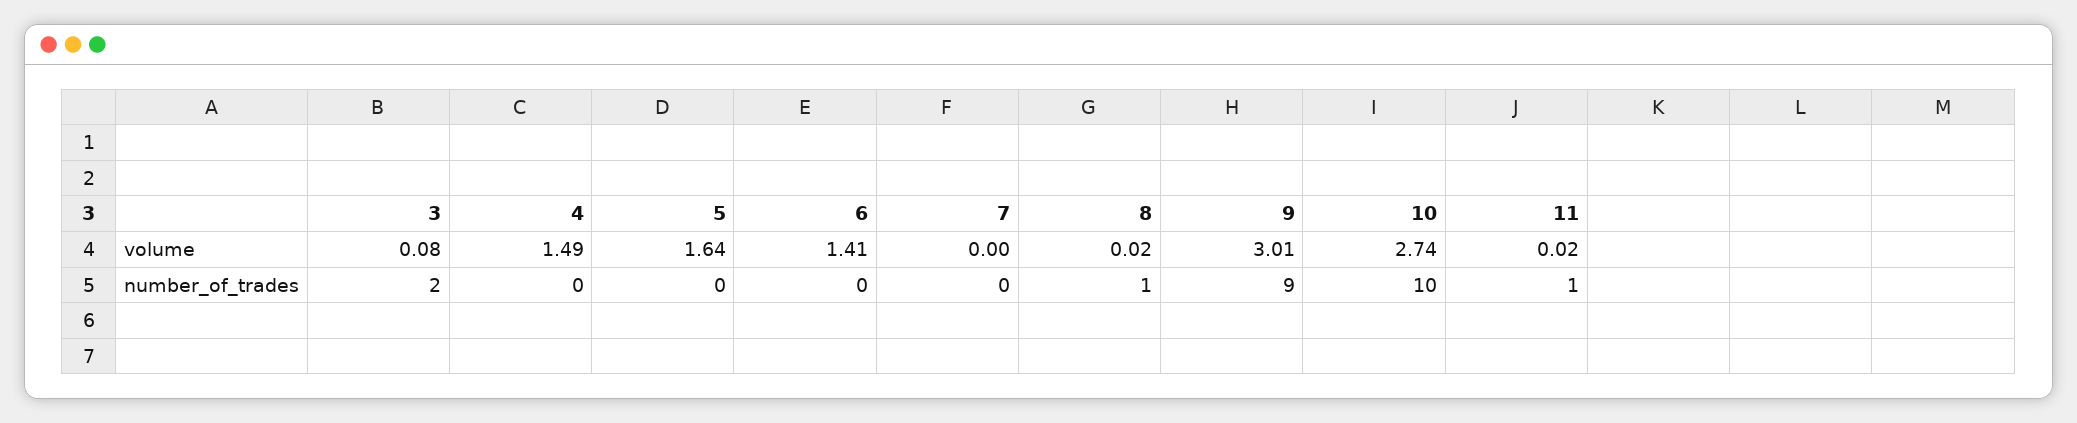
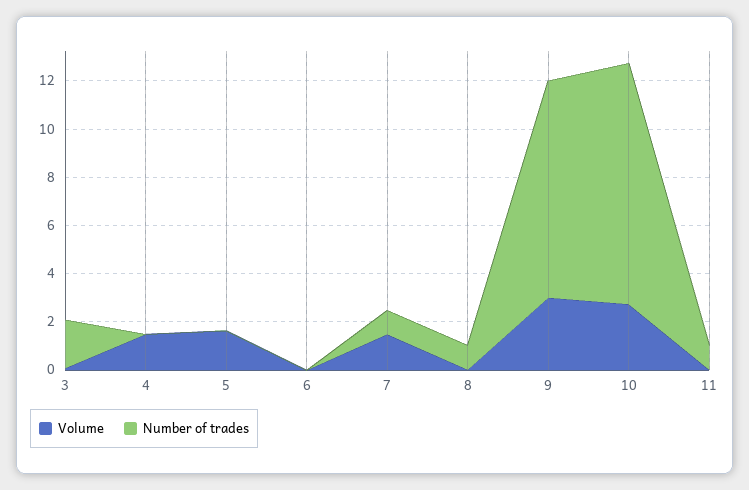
  {
    "volume": {
      "3": 0.08,
      "4": 1.49,
      "5": 1.64,
-     "6": 1.41,
+     "6": 0,
-     "7": 0,
+     "7": 1.5,
      "8": 0.02,
      "9": 3.01,
      "10": 2.74,
      "11": 0.02
    },
    "number_of_trades": {
      "3": 2,
      "4": 0,
      "5": 0,
      "6": 0,
-     "7": 0,
+     "7": 1,
      "8": 1,
      "9": 9,
      "10": 10,
      "11": 1
    }
  }

